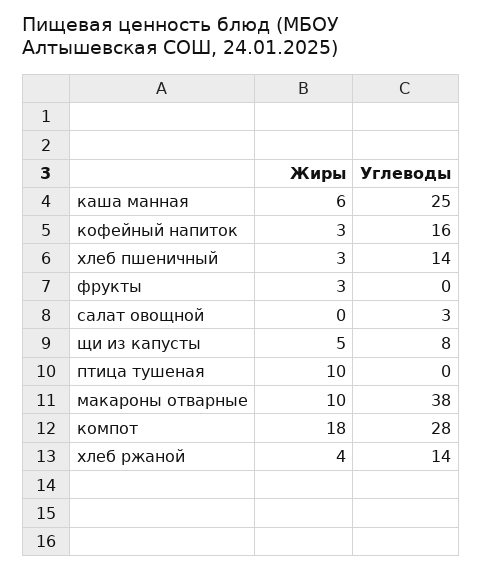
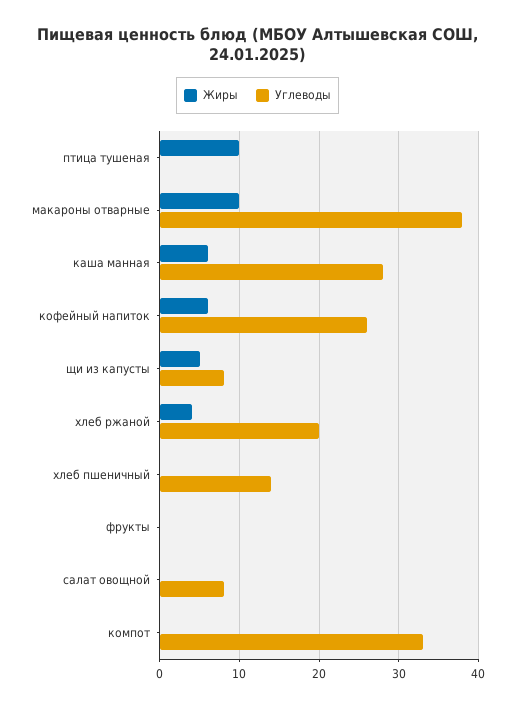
  {
    "Жиры": {
      "каша манная": 6,
-     "кофейный напиток": 3,
+     "кофейный напиток": 6,
-     "хлеб пшеничный": 3,
+     "хлеб пшеничный": 0,
-     "фрукты": 3,
+     "фрукты": 0,
      "салат овощной": 0,
      "щи из капусты": 5,
      "птица тушеная": 10,
      "макароны отварные": 10,
-     "компот": 18,
+     "компот": 0,
      "хлеб ржаной": 4
    },
    "Углеводы": {
-     "каша манная": 25,
+     "каша манная": 28,
-     "кофейный напиток": 16,
+     "кофейный напиток": 26,
      "хлеб пшеничный": 14,
      "фрукты": 0,
-     "салат овощной": 3,
+     "салат овощной": 8,
      "щи из капусты": 8,
      "птица тушеная": 0,
      "макароны отварные": 38,
-     "компот": 28,
+     "компот": 33,
-     "хлеб ржаной": 14
+     "хлеб ржаной": 20
    }
  }

